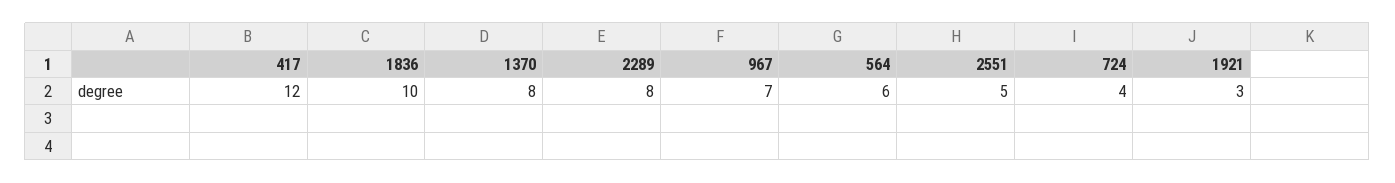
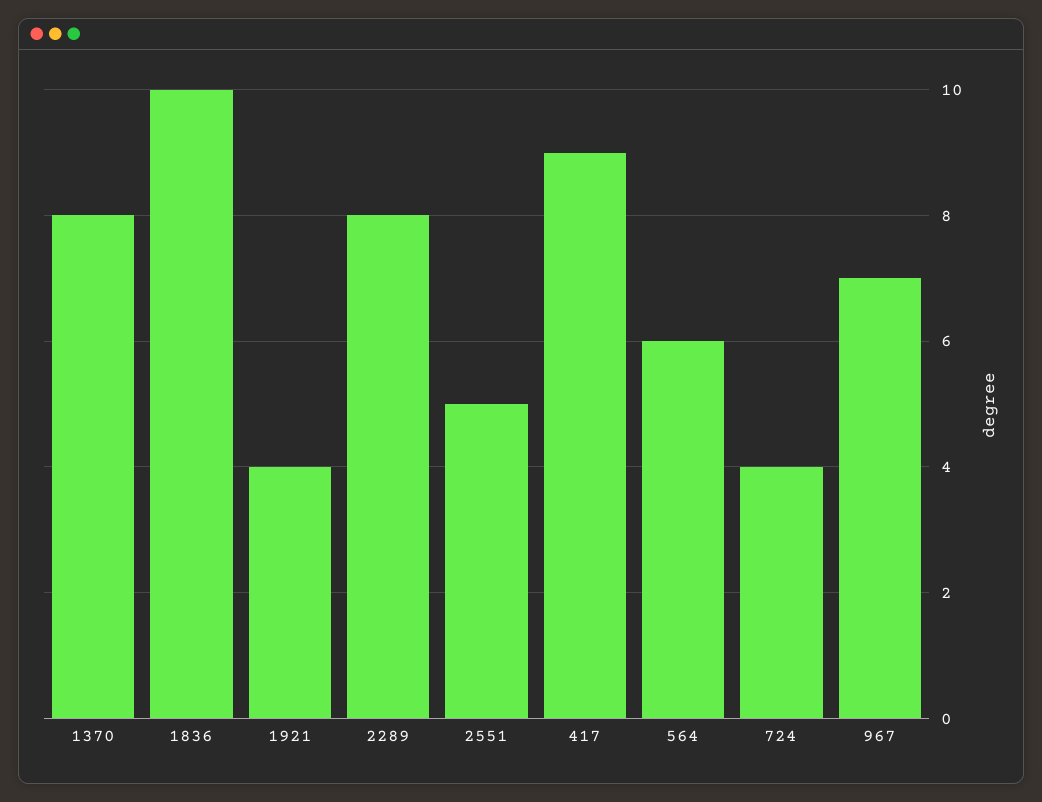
  {
-   "417": 12,
+   "417": 9,
    "1836": 10,
    "1370": 8,
    "2289": 8,
    "967": 7,
    "564": 6,
    "2551": 5,
    "724": 4,
-   "1921": 3
+   "1921": 4
  }

